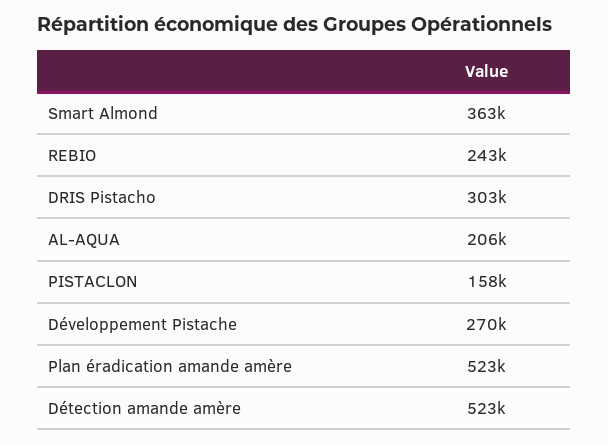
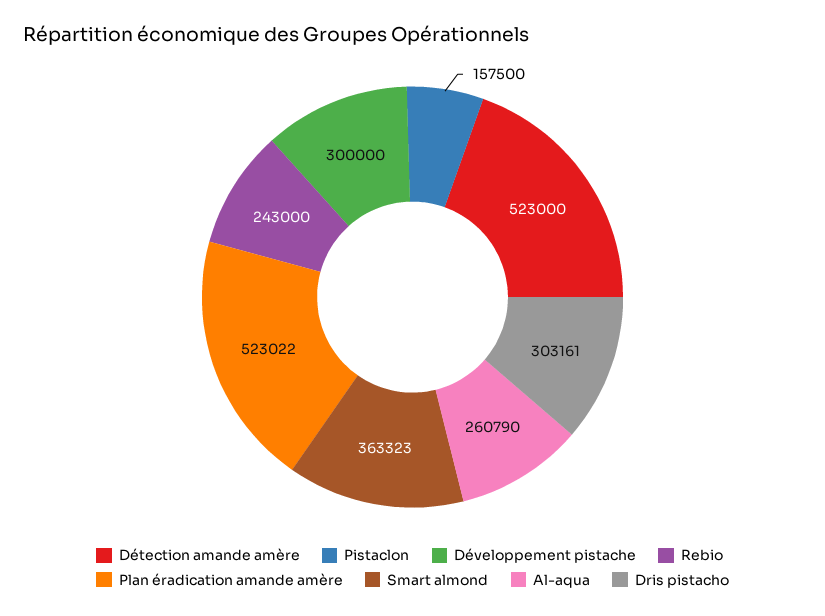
  {
    "Smart Almond": 363323,
    "REBIO": 243000,
    "DRIS Pistacho": 303161,
-   "AL-AQUA": 206000,
+   "AL-AQUA": 260790,
    "PISTACLON": 157500,
-   "Développement Pistache": 270000,
+   "Développement Pistache": 300000,
    "Plan éradication amande amère": 523022,
    "Détection amande amère": 523000
  }

